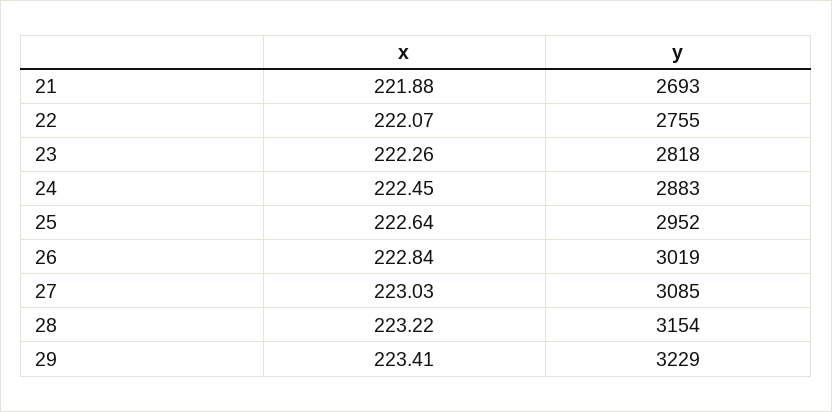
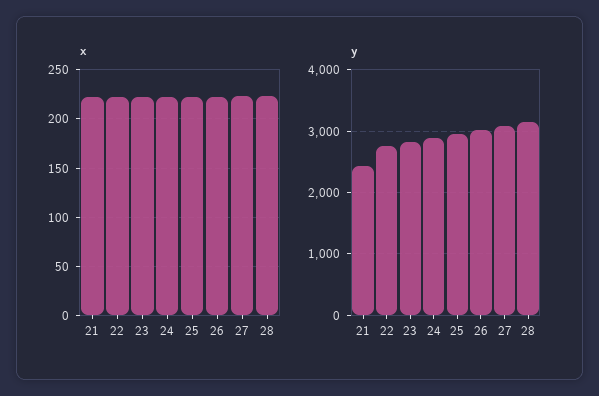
  {
    "x": {
      "21": 221.88,
      "22": 222.07,
      "23": 222.26,
      "24": 222.45,
      "25": 222.64,
      "26": 222.84,
      "27": 223.03,
-     "28": 223.22,
+     "28": 223.22
-     "29": 223.41
    },
    "y": {
-     "21": 2693,
+     "21": 2400,
      "22": 2755,
      "23": 2818,
      "24": 2883,
      "25": 2952,
      "26": 3019,
      "27": 3085,
-     "28": 3154,
+     "28": 3154
-     "29": 3229
    }
  }

